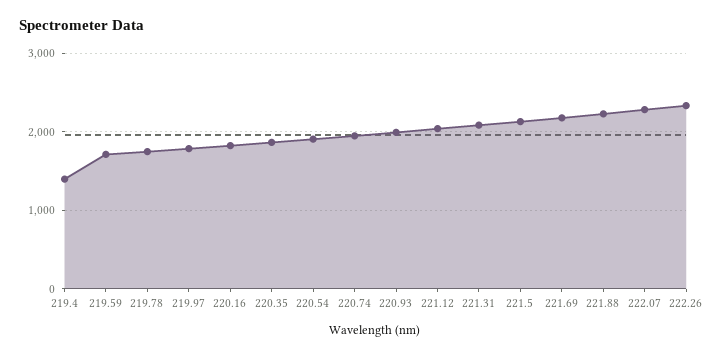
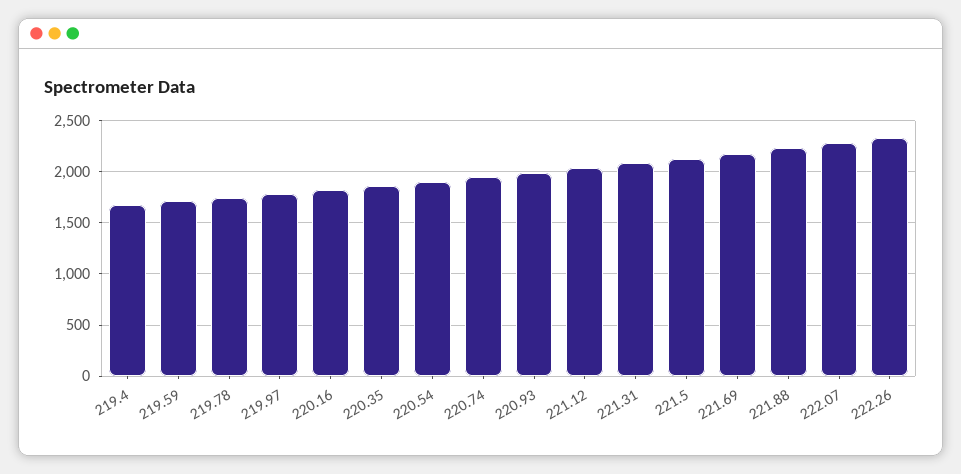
  {
-   "219.4": 1400,
+   "219.4": 1700,
    "219.59": 1700,
    "219.78": 1700,
    "219.97": 1800,
    "220.16": 1800,
    "220.35": 1900,
    "220.54": 1900,
    "220.74": 1900,
    "220.93": 2000,
    "221.12": 2000,
    "221.31": 2100,
    "221.5": 2100,
    "221.69": 2200,
    "221.88": 2200,
    "222.07": 2300,
    "222.26": 2300
  }

